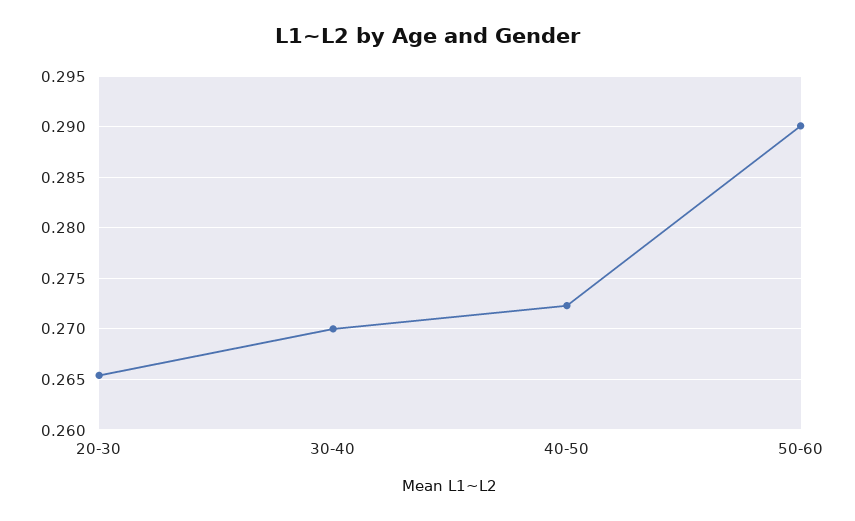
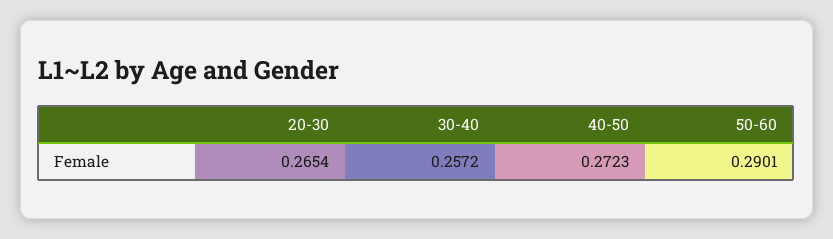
  {
    "20-30": 0.2654,
-   "30-40": 0.27,
+   "30-40": 0.2572,
    "40-50": 0.2723,
    "50-60": 0.2901
  }

